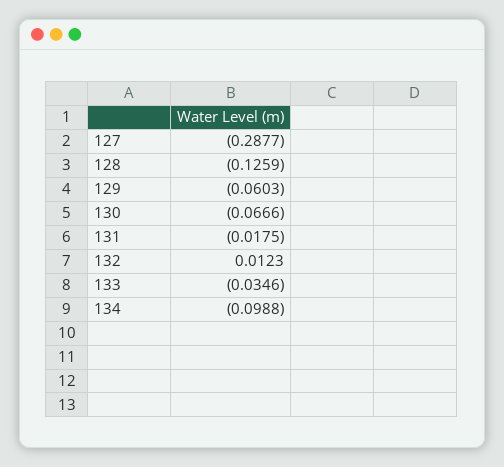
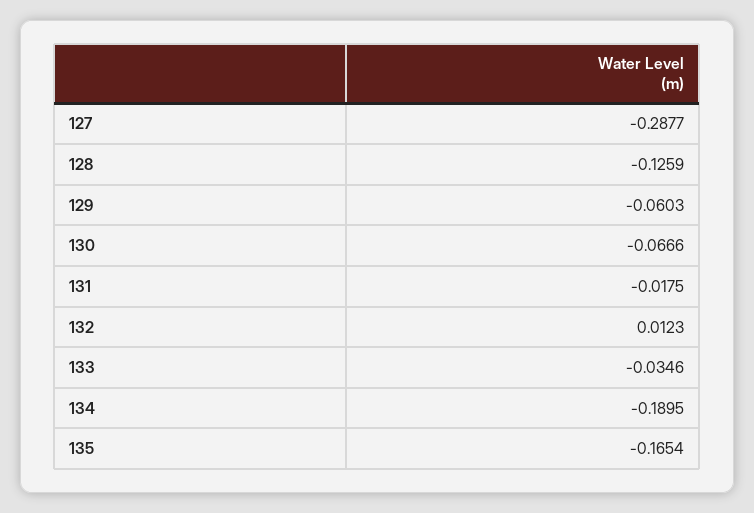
  {
    "127": -0.2877,
    "128": -0.1259,
    "129": -0.0603,
    "130": -0.0666,
    "131": -0.0175,
    "132": 0.0123,
    "133": -0.0346,
-   "134": -0.0988
+   "134": -0.1895,
+   "135": -0.1654
  }

